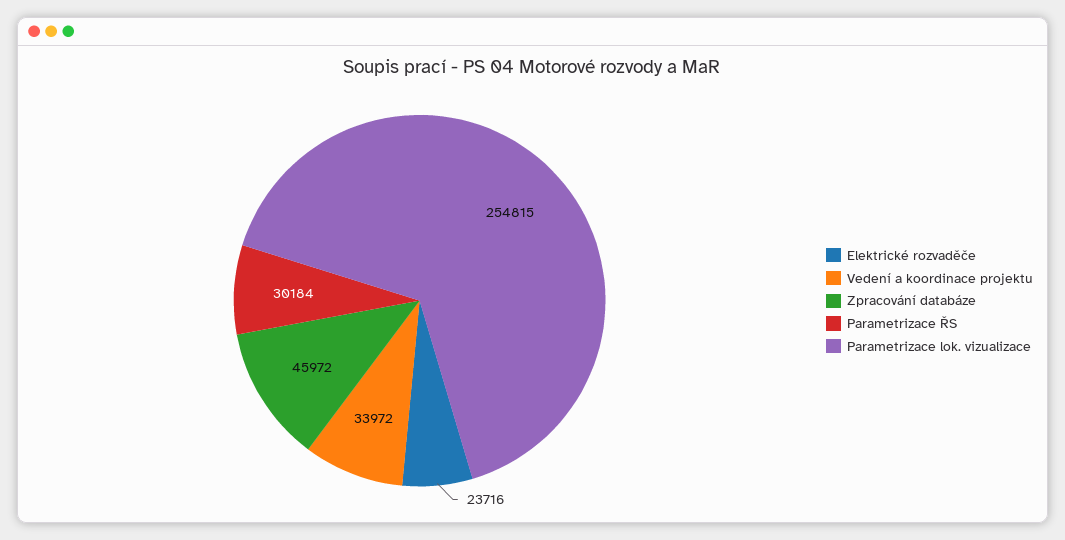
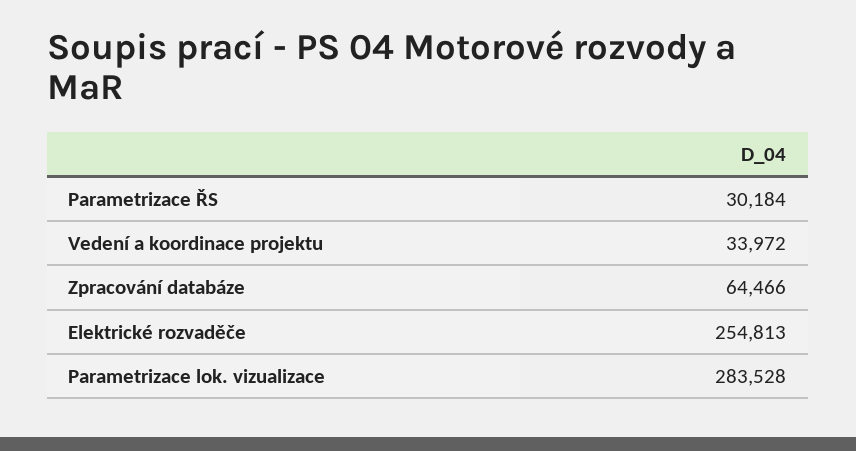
  {
-   "Elektrické rozvaděče": 23716,
+   "Elektrické rozvaděče": 254813,
    "Vedení a koordinace projektu": 33972,
-   "Zpracování databáze": 45972,
+   "Zpracování databáze": 64466,
    "Parametrizace ŘS": 30184,
-   "Parametrizace lok. vizualizace": 254815
+   "Parametrizace lok. vizualizace": 283528
  }

